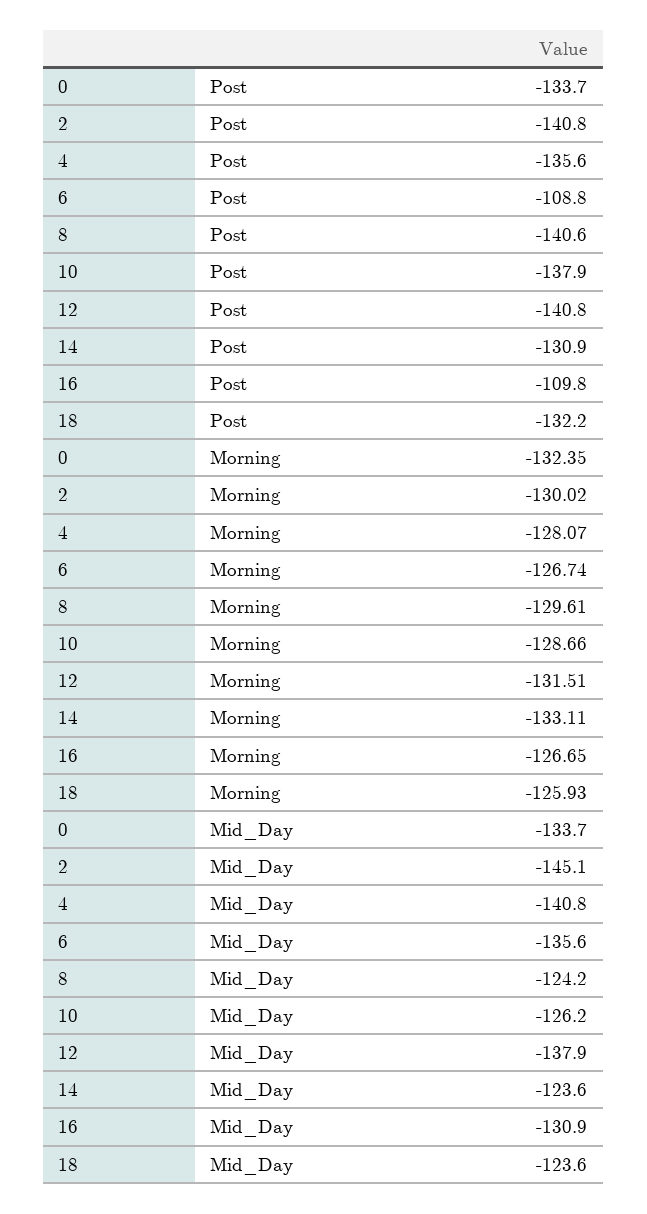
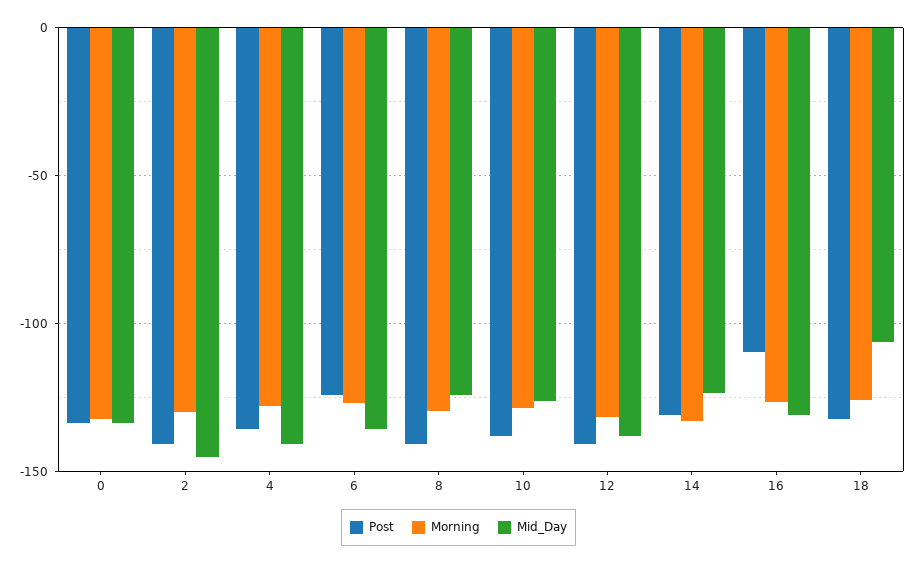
  {
    "Post": {
      "0": -133.7,
      "2": -140.8,
      "4": -135.6,
-     "6": -108.8,
+     "6": -125,
      "8": -140.6,
      "10": -137.9,
      "12": -140.8,
      "14": -130.9,
      "16": -109.8,
      "18": -132.2
    },
    "Morning": {
      "0": -132.35,
      "2": -130.02,
      "4": -128.07,
      "6": -126.74,
      "8": -129.61,
      "10": -128.66,
      "12": -131.51,
      "14": -133.11,
      "16": -126.65,
      "18": -125.93
    },
    "Mid_Day": {
      "0": -133.7,
      "2": -145.1,
      "4": -140.8,
      "6": -135.6,
      "8": -124.2,
      "10": -126.2,
      "12": -137.9,
      "14": -123.6,
      "16": -130.9,
-     "18": -123.6
+     "18": -105
    }
  }

